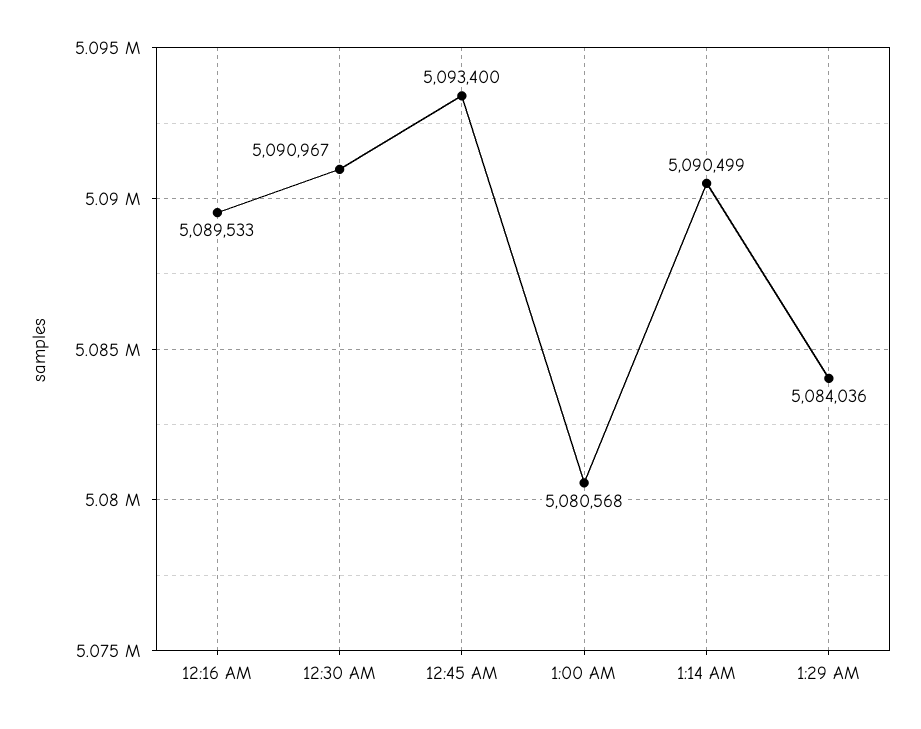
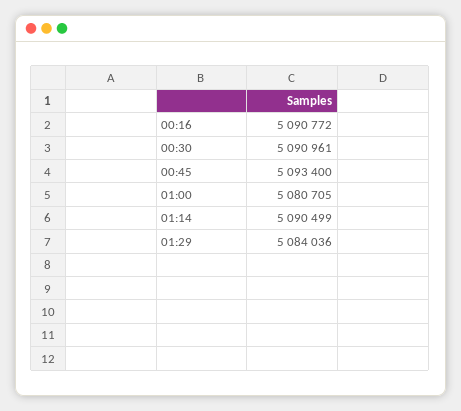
  {
-   "12:16 AM": 5089533,
+   "12:16 AM": 5090772,
-   "12:30 AM": 5090967,
+   "12:30 AM": 5090961,
    "12:45 AM": 5093400,
-   "1:00 AM": 5080568,
+   "1:00 AM": 5080705,
    "1:14 AM": 5090499,
    "1:29 AM": 5084036
  }

